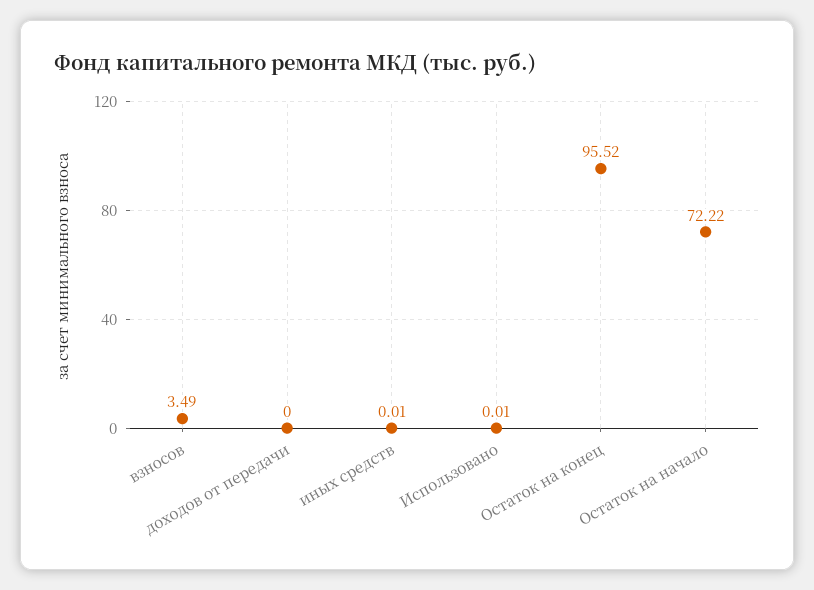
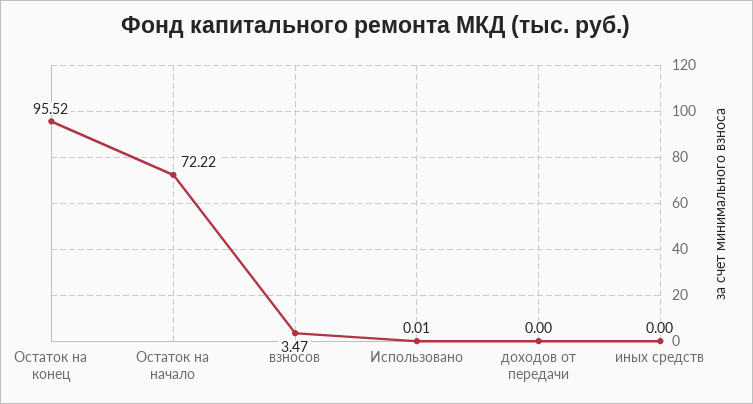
  {
-   "взносов": 3.49,
+   "взносов": 3.47,
    "доходов от передачи": 0,
-   "иных средств": 0.01,
+   "иных средств": 0,
    "Использовано": 0.01,
    "Остаток на конец": 95.52,
    "Остаток на начало": 72.22
  }

